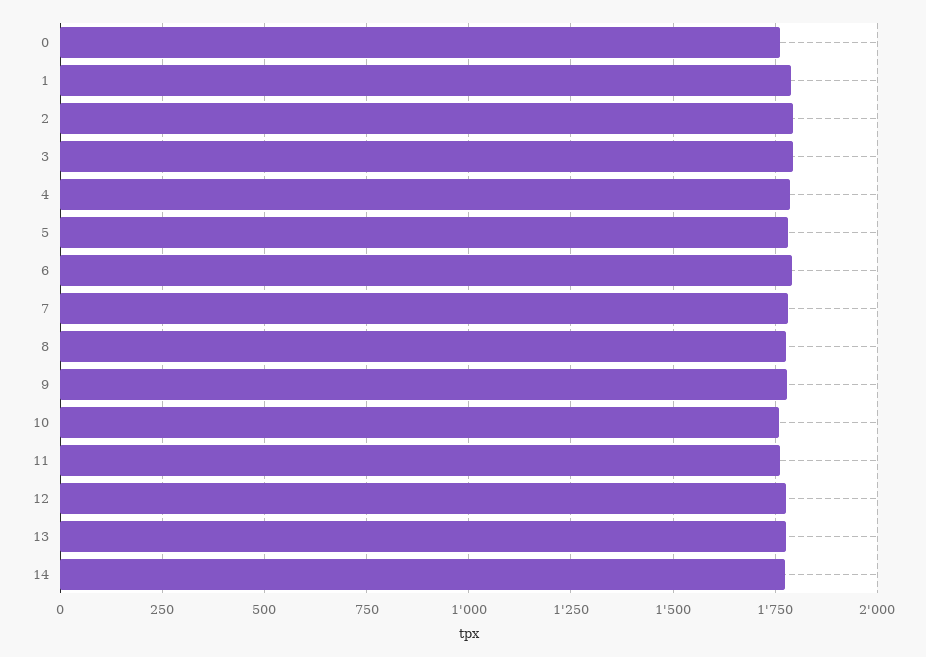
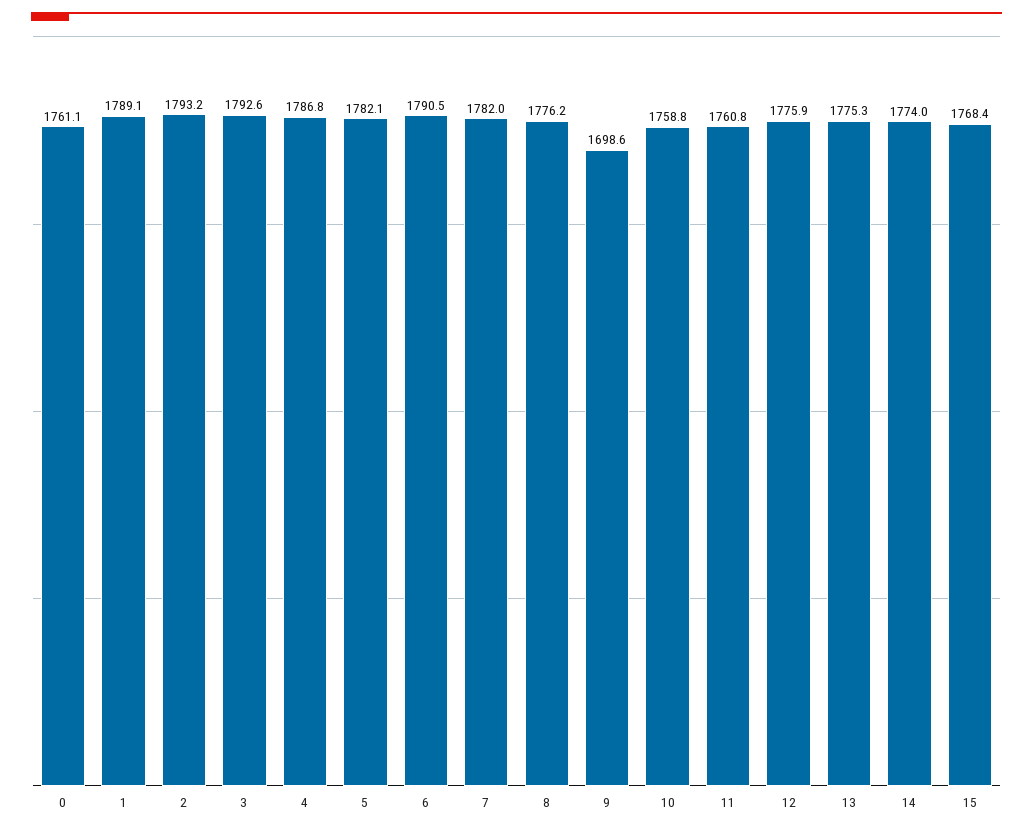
  {
    "0": 1761.1,
    "1": 1789.1,
    "2": 1793.2,
    "3": 1792.6,
    "4": 1786.8,
    "5": 1782.1,
    "6": 1790.5,
    "7": 1782,
    "8": 1776.2,
-   "9": 1775,
+   "9": 1698.6,
    "10": 1758.8,
    "11": 1760.8,
    "12": 1775.9,
    "13": 1775.3,
-   "14": 1774
+   "14": 1774,
+   "15": 1768.4
  }

